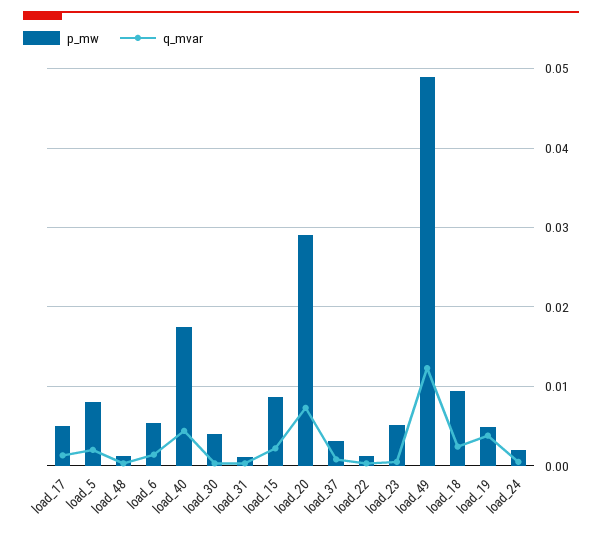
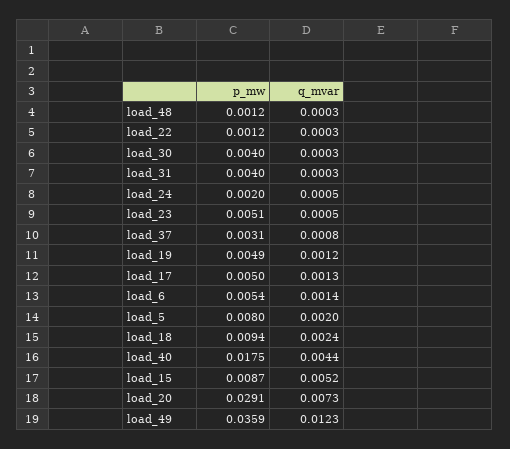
  {
    "p_mw": {
      "load_17": 0.005,
      "load_5": 0.008,
      "load_48": 0.0012,
      "load_6": 0.0054,
      "load_40": 0.0175,
      "load_30": 0.004,
-     "load_31": 0.001,
+     "load_31": 0.004,
      "load_15": 0.0087,
      "load_20": 0.0291,
      "load_37": 0.0031,
      "load_22": 0.0012,
      "load_23": 0.0051,
-     "load_49": 0.049,
+     "load_49": 0.0359,
      "load_18": 0.0094,
      "load_19": 0.0049,
      "load_24": 0.002
    },
    "q_mvar": {
      "load_17": 0.0013,
      "load_5": 0.002,
      "load_48": 0.0003,
      "load_6": 0.0014,
      "load_40": 0.0044,
      "load_30": 0.0003,
      "load_31": 0.0003,
-     "load_15": 0.002,
+     "load_15": 0.0052,
      "load_20": 0.0073,
      "load_37": 0.0008,
      "load_22": 0.0003,
      "load_23": 0.0005,
      "load_49": 0.0123,
      "load_18": 0.0024,
-     "load_19": 0.004,
+     "load_19": 0.0012,
      "load_24": 0.0005
    }
  }

